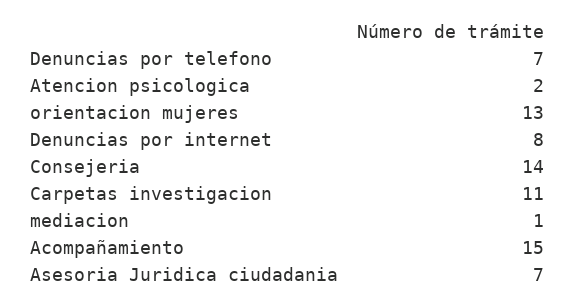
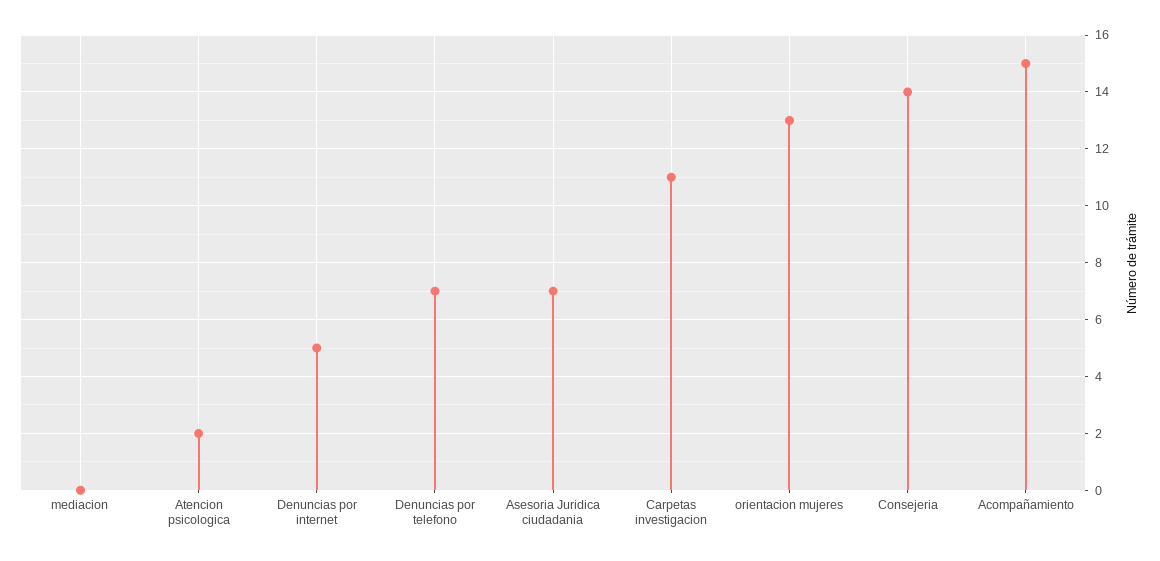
  {
    "Denuncias por telefono": 7,
    "Atencion psicologica": 2,
    "orientacion mujeres": 13,
-   "Denuncias por internet": 8,
+   "Denuncias por internet": 5,
    "Consejeria": 14,
    "Carpetas investigacion": 11,
-   "mediacion": 1,
+   "mediacion": 0,
    "Acompañamiento": 15,
    "Asesoria Juridica ciudadania": 7
  }

